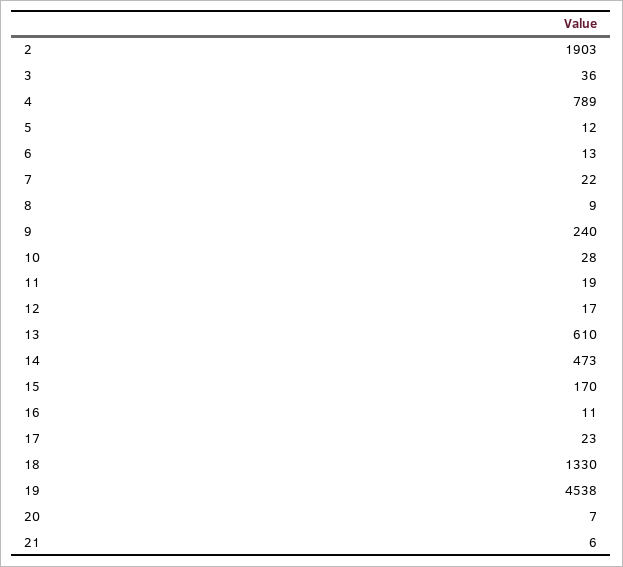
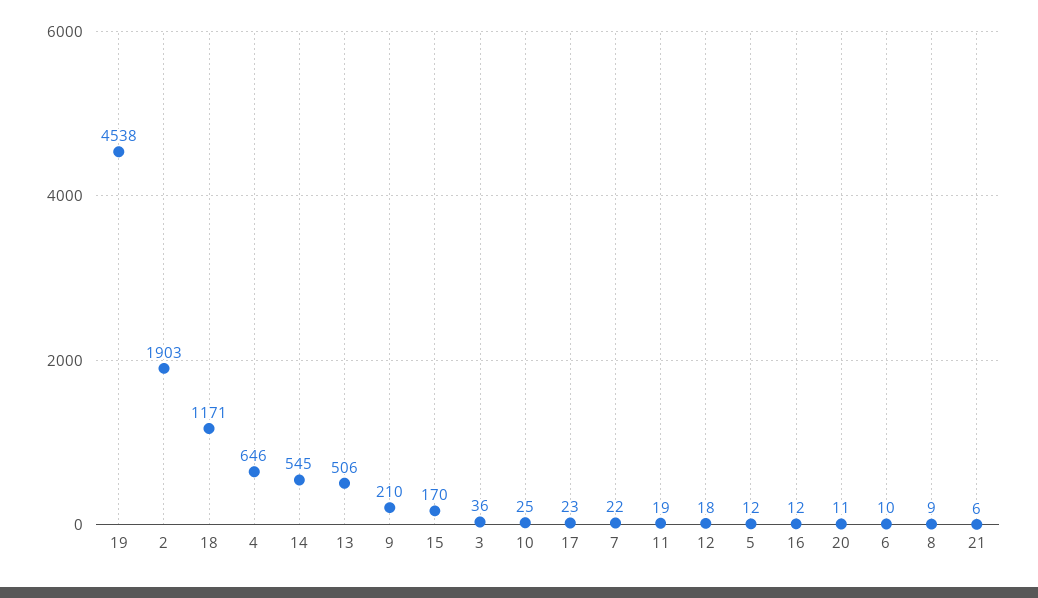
  {
    "2": 1903,
    "3": 36,
-   "4": 789,
+   "4": 646,
    "5": 12,
-   "6": 13,
+   "6": 10,
    "7": 22,
    "8": 9,
-   "9": 240,
+   "9": 210,
-   "10": 28,
+   "10": 25,
    "11": 19,
-   "12": 17,
+   "12": 18,
-   "13": 610,
+   "13": 506,
-   "14": 473,
+   "14": 545,
    "15": 170,
-   "16": 11,
+   "16": 12,
    "17": 23,
-   "18": 1330,
+   "18": 1171,
    "19": 4538,
-   "20": 7,
+   "20": 11,
    "21": 6
  }

